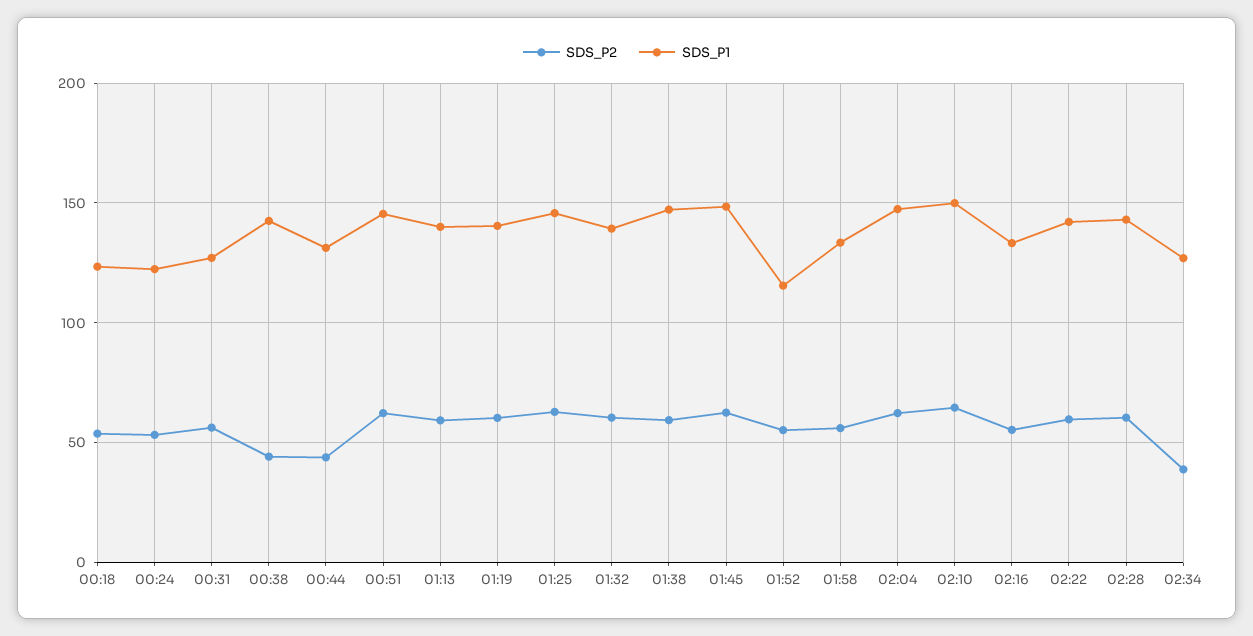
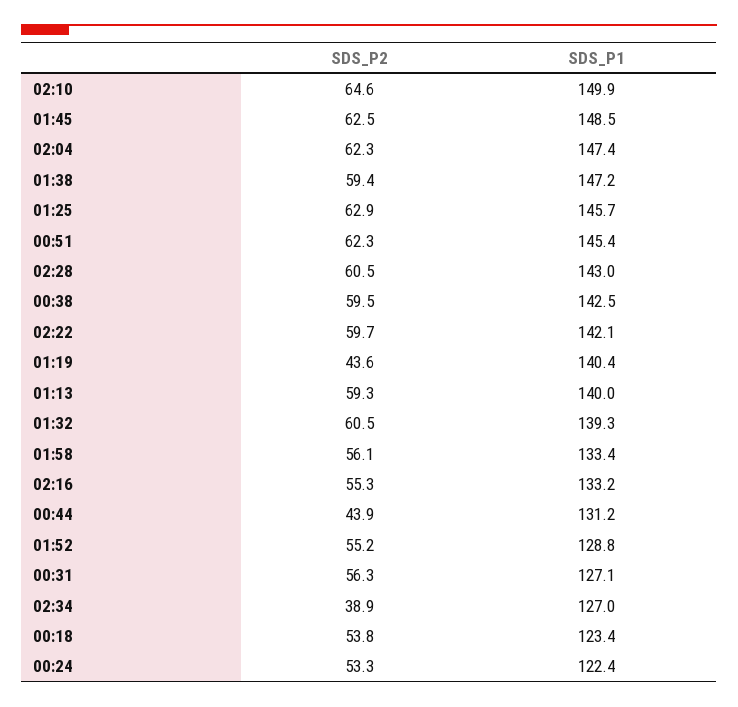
  {
    "SDS_P2": {
      "00:18": 53.8,
      "00:24": 53.3,
      "00:31": 56.3,
-     "00:38": 45,
+     "00:38": 59.5,
      "00:44": 43.9,
      "00:51": 62.3,
      "01:13": 59.3,
-     "01:19": 60,
+     "01:19": 43.6,
      "01:25": 62.9,
      "01:32": 60.5,
      "01:38": 59.4,
      "01:45": 62.5,
      "01:52": 55.2,
      "01:58": 56.1,
      "02:04": 62.3,
      "02:10": 64.6,
      "02:16": 55.3,
      "02:22": 59.7,
      "02:28": 60.5,
      "02:34": 38.9
    },
    "SDS_P1": {
      "00:18": 123.4,
      "00:24": 122.4,
      "00:31": 127.1,
      "00:38": 142.5,
      "00:44": 131.2,
      "00:51": 145.4,
      "01:13": 140,
      "01:19": 140.4,
      "01:25": 145.7,
      "01:32": 139.3,
      "01:38": 147.2,
      "01:45": 148.5,
-     "01:52": 115,
+     "01:52": 128.8,
      "01:58": 133.4,
      "02:04": 147.4,
      "02:10": 149.9,
      "02:16": 133.2,
      "02:22": 142.1,
      "02:28": 143,
      "02:34": 127
    }
  }

